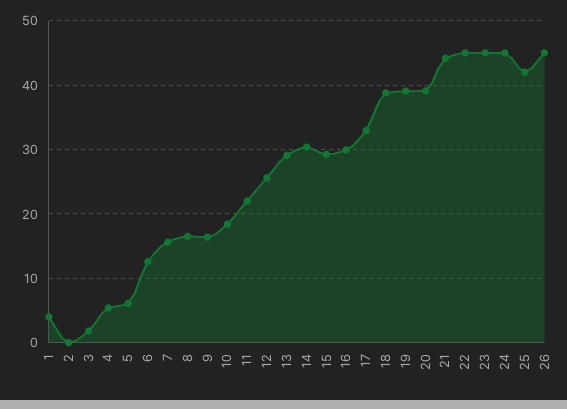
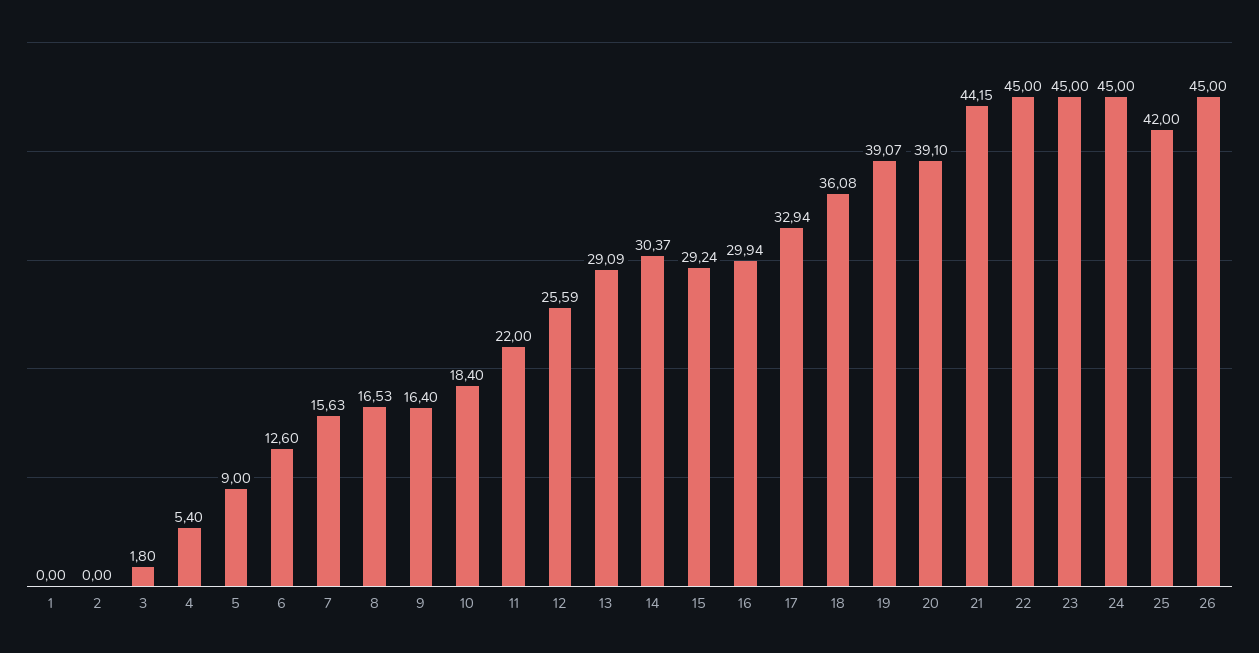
  {
-   "1": 4,
+   "1": 0,
    "2": 0,
    "3": 1.8,
    "4": 5.4,
-   "5": 6,
+   "5": 9,
    "6": 12.6,
    "7": 15.63,
    "8": 16.53,
    "9": 16.4,
    "10": 18.4,
    "11": 22,
    "12": 25.59,
    "13": 29.09,
    "14": 30.37,
    "15": 29.24,
    "16": 29.94,
    "17": 32.94,
-   "18": 39,
+   "18": 36.08,
    "19": 39.07,
    "20": 39.1,
    "21": 44.15,
    "22": 45,
    "23": 45,
    "24": 45,
    "25": 42,
    "26": 45
  }

